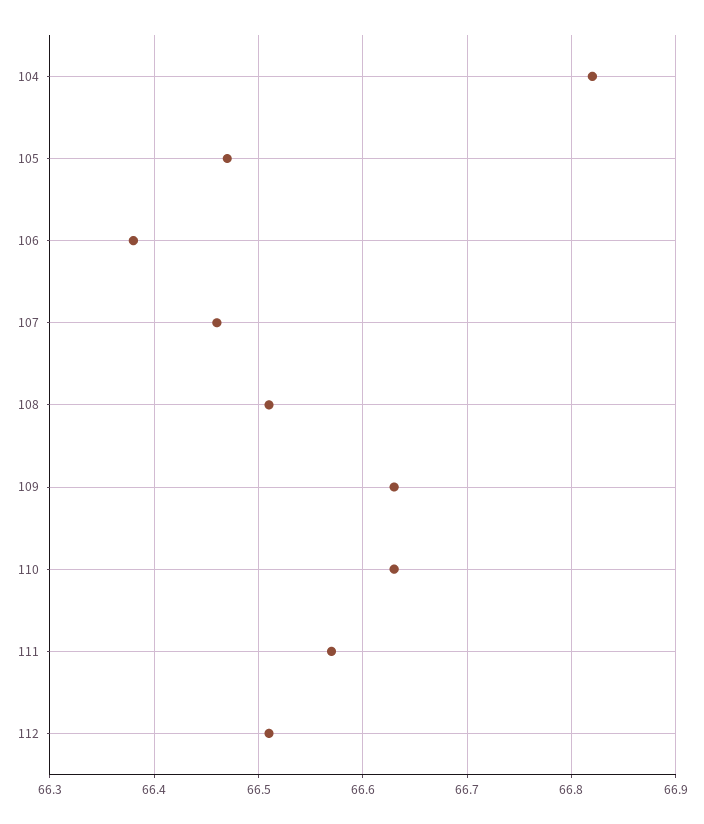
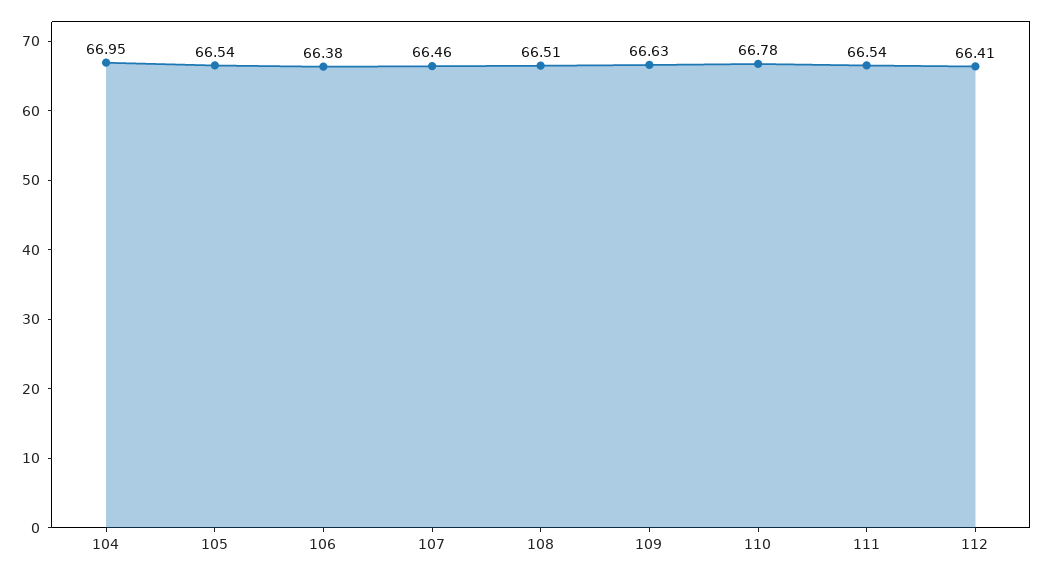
  {
-   "104": 66.82,
+   "104": 66.95,
-   "105": 66.47,
+   "105": 66.54,
    "106": 66.38,
    "107": 66.46,
    "108": 66.51,
    "109": 66.63,
-   "110": 66.63,
+   "110": 66.78,
-   "111": 66.57,
+   "111": 66.54,
-   "112": 66.51
+   "112": 66.41
  }

